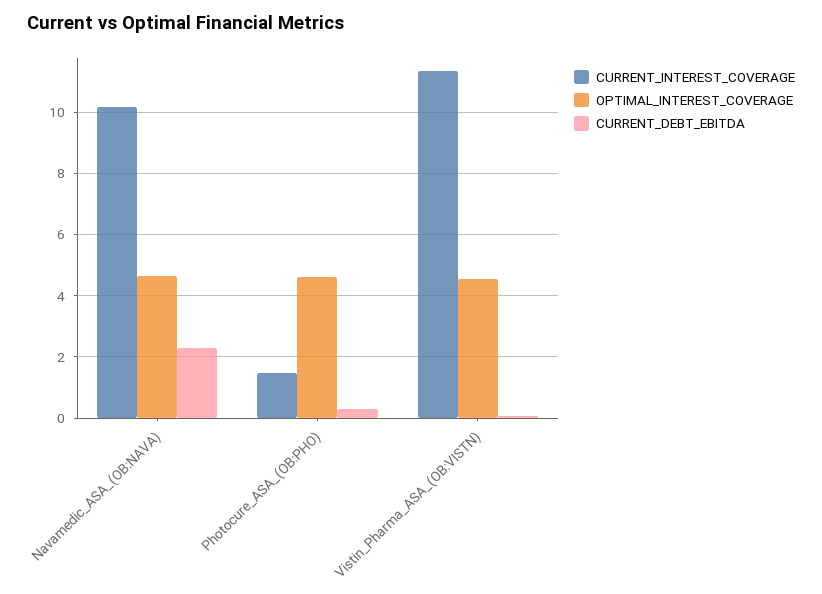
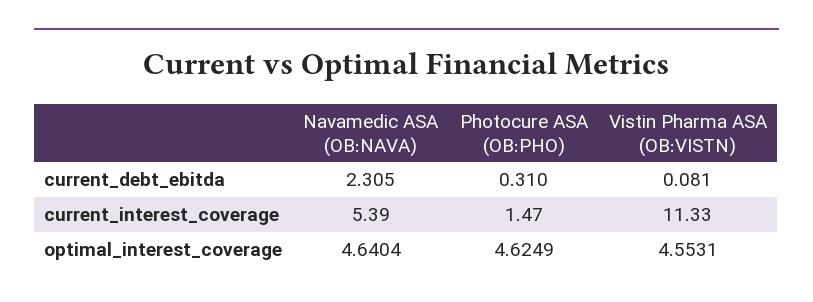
  {
    "CURRENT_INTEREST_COVERAGE": {
-     "Navamedic_ASA_(OB:NAVA)": 10.2,
+     "Navamedic_ASA_(OB:NAVA)": 5.39,
      "Photocure_ASA_(OB:PHO)": 1.47,
      "Vistin_Pharma_ASA_(OB:VISTN)": 11.33
    },
    "OPTIMAL_INTEREST_COVERAGE": {
      "Navamedic_ASA_(OB:NAVA)": 4.6404,
      "Photocure_ASA_(OB:PHO)": 4.6249,
      "Vistin_Pharma_ASA_(OB:VISTN)": 4.5531
    },
    "CURRENT_DEBT_EBITDA": {
      "Navamedic_ASA_(OB:NAVA)": 2.305,
      "Photocure_ASA_(OB:PHO)": 0.31,
      "Vistin_Pharma_ASA_(OB:VISTN)": 0.081
    }
  }

